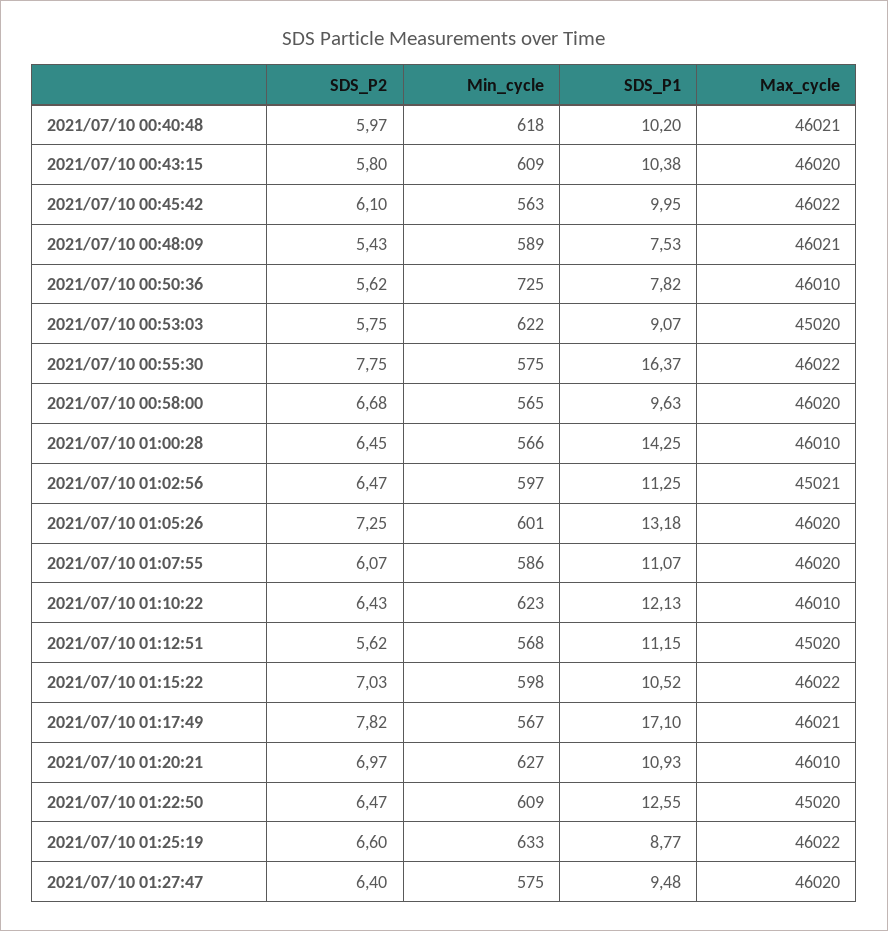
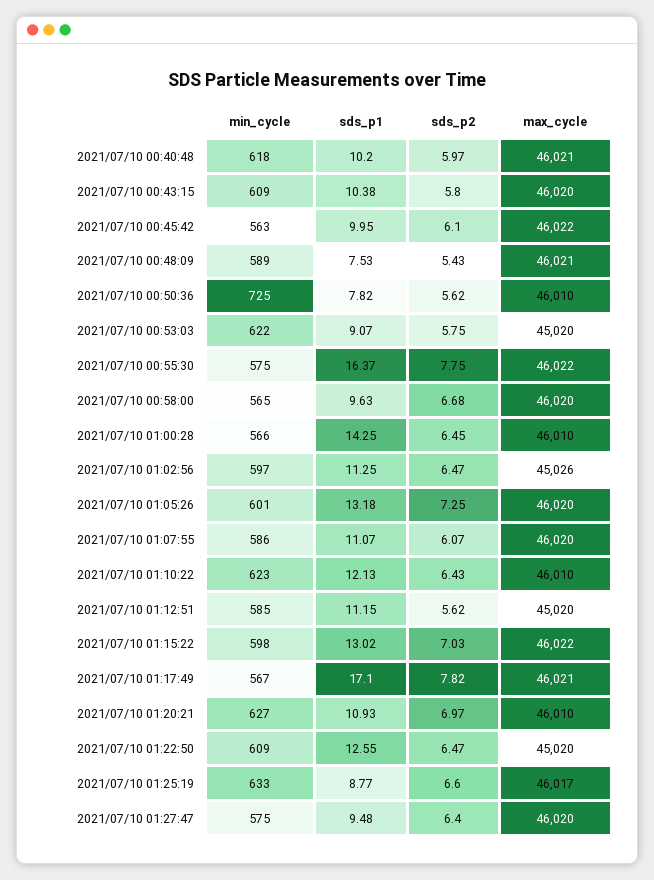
  {
    "SDS_P2": {
      "2021/07/10 00:40:48": 5.97,
      "2021/07/10 00:43:15": 5.8,
      "2021/07/10 00:45:42": 6.1,
      "2021/07/10 00:48:09": 5.43,
      "2021/07/10 00:50:36": 5.62,
      "2021/07/10 00:53:03": 5.75,
      "2021/07/10 00:55:30": 7.75,
      "2021/07/10 00:58:00": 6.68,
      "2021/07/10 01:00:28": 6.45,
      "2021/07/10 01:02:56": 6.47,
      "2021/07/10 01:05:26": 7.25,
      "2021/07/10 01:07:55": 6.07,
      "2021/07/10 01:10:22": 6.43,
      "2021/07/10 01:12:51": 5.62,
      "2021/07/10 01:15:22": 7.03,
      "2021/07/10 01:17:49": 7.82,
      "2021/07/10 01:20:21": 6.97,
      "2021/07/10 01:22:50": 6.47,
      "2021/07/10 01:25:19": 6.6,
      "2021/07/10 01:27:47": 6.4
    },
    "Min_cycle": {
      "2021/07/10 00:40:48": 618,
      "2021/07/10 00:43:15": 609,
      "2021/07/10 00:45:42": 563,
      "2021/07/10 00:48:09": 589,
      "2021/07/10 00:50:36": 725,
      "2021/07/10 00:53:03": 622,
      "2021/07/10 00:55:30": 575,
      "2021/07/10 00:58:00": 565,
      "2021/07/10 01:00:28": 566,
      "2021/07/10 01:02:56": 597,
      "2021/07/10 01:05:26": 601,
      "2021/07/10 01:07:55": 586,
      "2021/07/10 01:10:22": 623,
-     "2021/07/10 01:12:51": 568,
+     "2021/07/10 01:12:51": 585,
      "2021/07/10 01:15:22": 598,
      "2021/07/10 01:17:49": 567,
      "2021/07/10 01:20:21": 627,
      "2021/07/10 01:22:50": 609,
      "2021/07/10 01:25:19": 633,
      "2021/07/10 01:27:47": 575
    },
    "SDS_P1": {
      "2021/07/10 00:40:48": 10.2,
      "2021/07/10 00:43:15": 10.38,
      "2021/07/10 00:45:42": 9.95,
      "2021/07/10 00:48:09": 7.53,
      "2021/07/10 00:50:36": 7.82,
      "2021/07/10 00:53:03": 9.07,
      "2021/07/10 00:55:30": 16.37,
      "2021/07/10 00:58:00": 9.63,
      "2021/07/10 01:00:28": 14.25,
      "2021/07/10 01:02:56": 11.25,
      "2021/07/10 01:05:26": 13.18,
      "2021/07/10 01:07:55": 11.07,
      "2021/07/10 01:10:22": 12.13,
      "2021/07/10 01:12:51": 11.15,
-     "2021/07/10 01:15:22": 10.52,
+     "2021/07/10 01:15:22": 13.02,
      "2021/07/10 01:17:49": 17.1,
      "2021/07/10 01:20:21": 10.93,
      "2021/07/10 01:22:50": 12.55,
      "2021/07/10 01:25:19": 8.77,
      "2021/07/10 01:27:47": 9.48
    },
    "Max_cycle": {
      "2021/07/10 00:40:48": 46021,
      "2021/07/10 00:43:15": 46020,
      "2021/07/10 00:45:42": 46022,
      "2021/07/10 00:48:09": 46021,
      "2021/07/10 00:50:36": 46010,
      "2021/07/10 00:53:03": 45020,
      "2021/07/10 00:55:30": 46022,
      "2021/07/10 00:58:00": 46020,
      "2021/07/10 01:00:28": 46010,
-     "2021/07/10 01:02:56": 45021,
+     "2021/07/10 01:02:56": 45026,
      "2021/07/10 01:05:26": 46020,
      "2021/07/10 01:07:55": 46020,
      "2021/07/10 01:10:22": 46010,
      "2021/07/10 01:12:51": 45020,
      "2021/07/10 01:15:22": 46022,
      "2021/07/10 01:17:49": 46021,
      "2021/07/10 01:20:21": 46010,
      "2021/07/10 01:22:50": 45020,
-     "2021/07/10 01:25:19": 46022,
+     "2021/07/10 01:25:19": 46017,
      "2021/07/10 01:27:47": 46020
    }
  }

